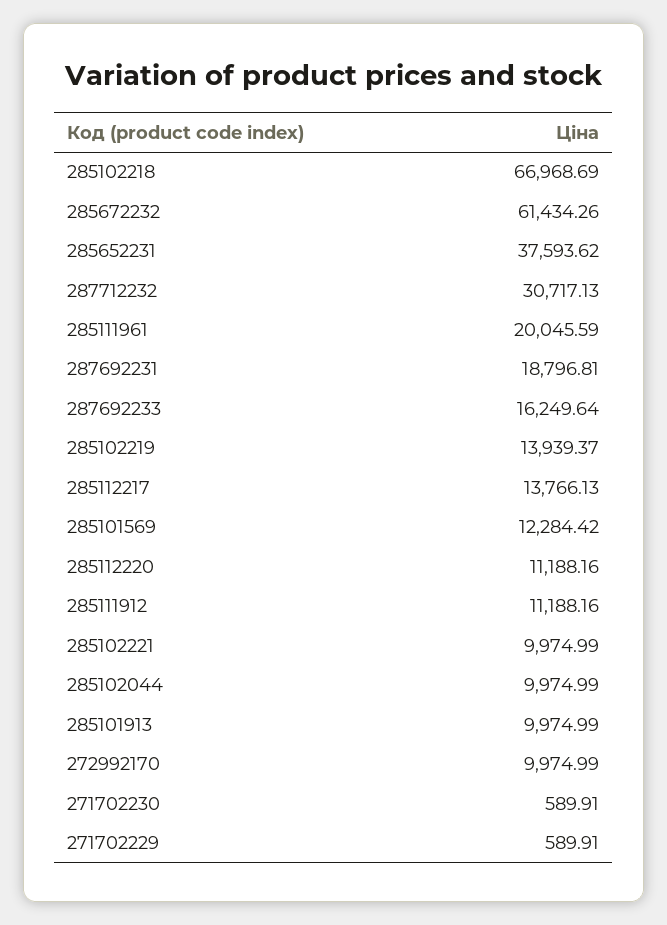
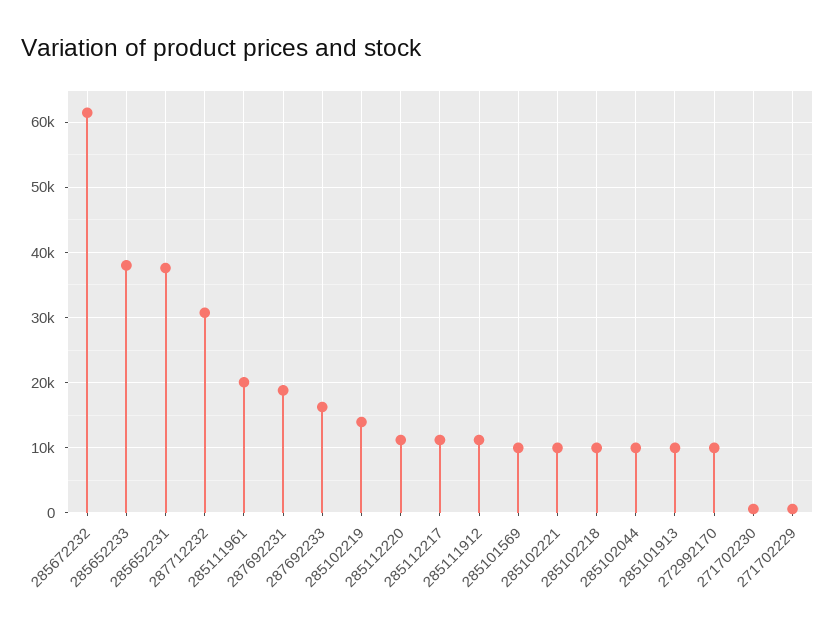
  {
-   "285102218": 66968.69,
+   "285102218": 10000,
    "285672232": 61434.26,
    "285652231": 37593.62,
    "287712232": 30717.13,
    "285111961": 20045.59,
    "287692231": 18796.81,
    "287692233": 16249.64,
    "285102219": 13939.37,
-   "285112217": 13766.13,
+   "285112217": 11000,
-   "285101569": 12284.42,
+   "285101569": 10000,
    "285112220": 11188.16,
    "285111912": 11188.16,
    "285102221": 9974.99,
    "285102044": 9974.99,
    "285101913": 9974.99,
    "272992170": 9974.99,
    "271702230": 589.91,
-   "271702229": 589.91
+   "271702229": 589.91,
+   "285652233": 38000
  }

